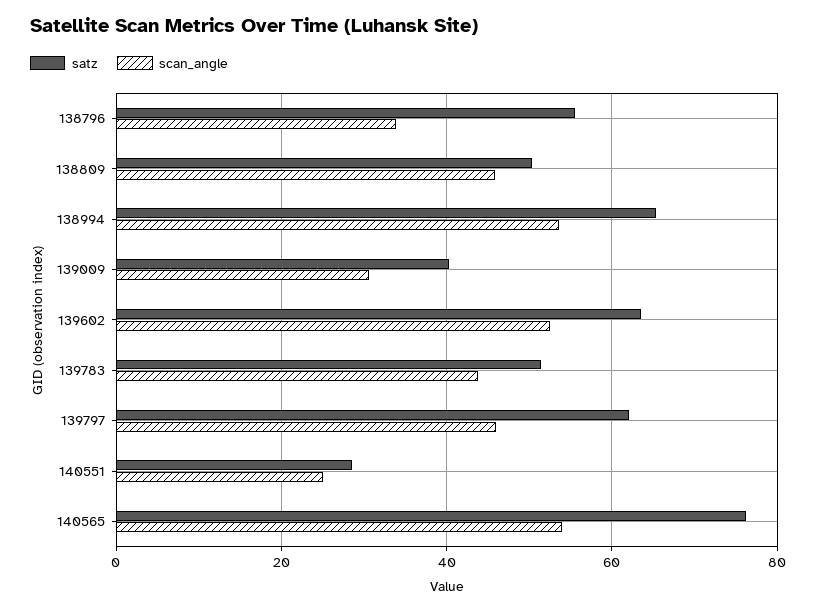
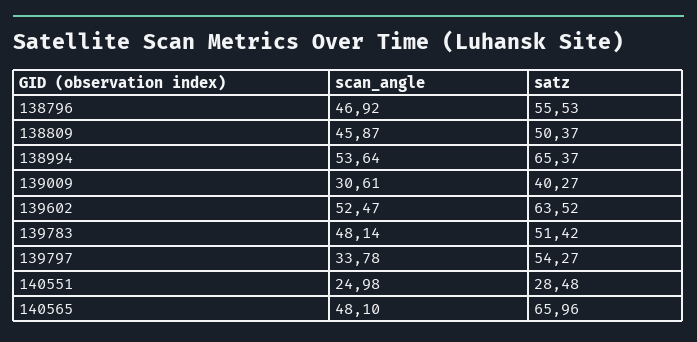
  {
    "satz": {
      "138796": 55.53,
      "138809": 50.37,
      "138994": 65.37,
      "139009": 40.27,
      "139602": 63.52,
      "139783": 51.42,
-     "139797": 62,
+     "139797": 54.27,
      "140551": 28.48,
-     "140565": 76
+     "140565": 65.96
    },
    "scan_angle": {
-     "138796": 34,
+     "138796": 46.92,
      "138809": 45.87,
      "138994": 53.64,
      "139009": 30.61,
      "139602": 52.47,
-     "139783": 44,
+     "139783": 48.14,
-     "139797": 46,
+     "139797": 33.78,
      "140551": 24.98,
-     "140565": 54
+     "140565": 48.1
    }
  }

